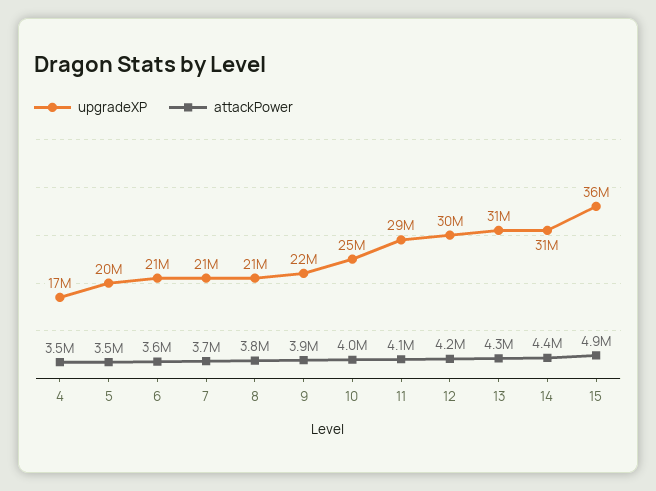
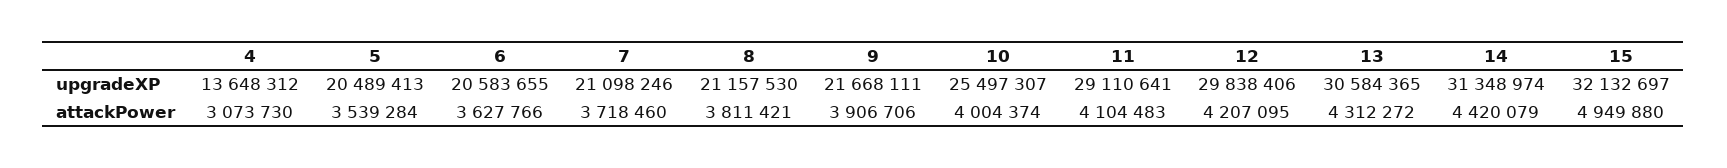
  {
    "upgradeXP": {
-     "4": 17000000,
+     "4": 13648312,
      "5": 20489413,
      "6": 20583655,
      "7": 21098246,
      "8": 21157530,
      "9": 21668111,
      "10": 25497307,
      "11": 29110641,
      "12": 29838406,
      "13": 30584365,
      "14": 31348974,
-     "15": 36000000
+     "15": 32132697
    },
    "attackPower": {
-     "4": 3500000,
+     "4": 3073730,
      "5": 3539284,
      "6": 3627766,
      "7": 3718460,
      "8": 3811421,
      "9": 3906706,
      "10": 4004374,
      "11": 4104483,
      "12": 4207095,
      "13": 4312272,
      "14": 4420079,
      "15": 4949880
    }
  }

